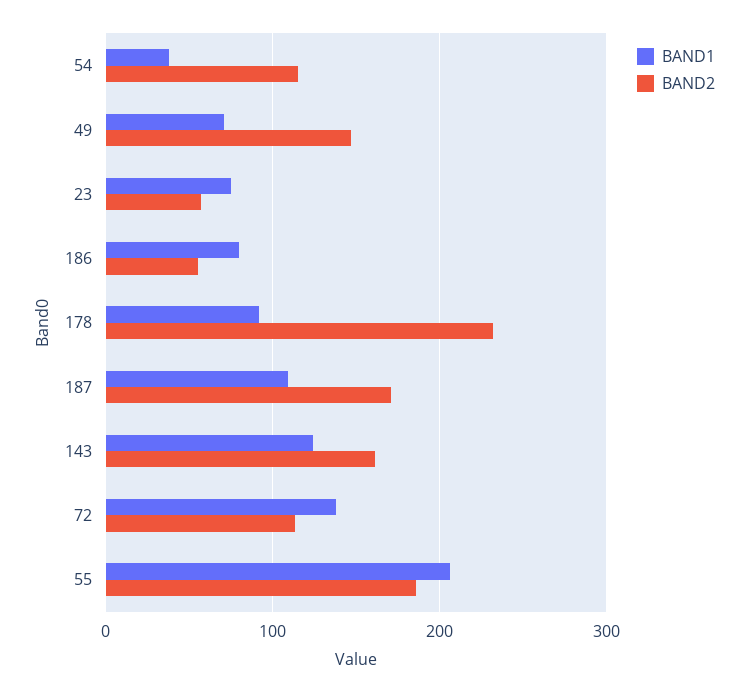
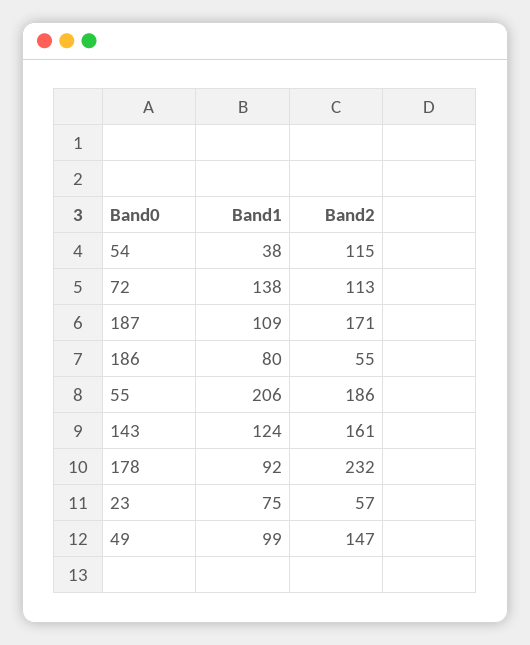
  {
    "BAND1": {
      "54": 38,
-     "49": 70,
+     "49": 99,
      "23": 75,
      "186": 80,
      "178": 92,
      "187": 109,
      "143": 124,
      "72": 138,
      "55": 206
    },
    "BAND2": {
      "54": 115,
      "49": 147,
      "23": 57,
      "186": 55,
      "178": 232,
      "187": 171,
      "143": 161,
      "72": 113,
      "55": 186
    }
  }

